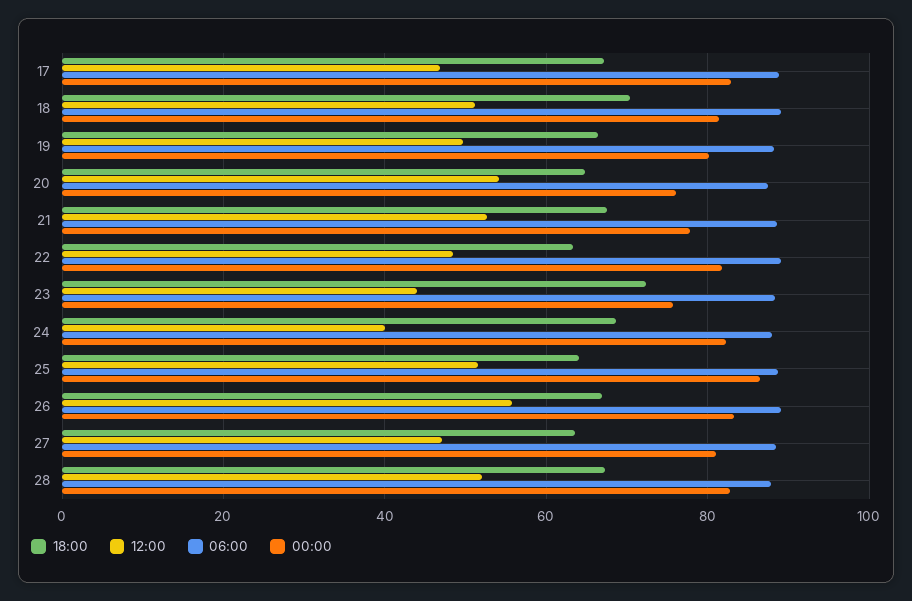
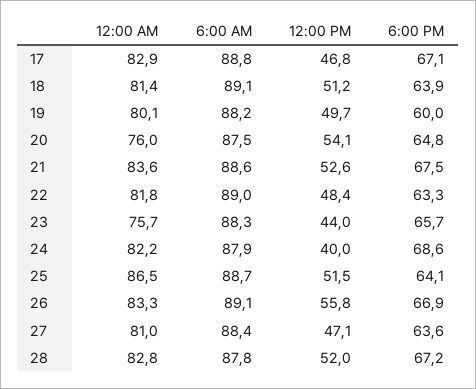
  {
    "18:00": {
      "17": 67.1,
-     "18": 70,
+     "18": 63.9,
-     "19": 66,
+     "19": 60,
      "20": 64.8,
      "21": 67.5,
      "22": 63.3,
-     "23": 72,
+     "23": 65.7,
      "24": 68.6,
      "25": 64.1,
      "26": 66.9,
      "27": 63.6,
      "28": 67.2
    },
    "12:00": {
      "17": 46.8,
      "18": 51.2,
      "19": 49.7,
      "20": 54.1,
      "21": 52.6,
      "22": 48.4,
      "23": 44,
      "24": 40,
      "25": 51.5,
      "26": 55.8,
      "27": 47.1,
      "28": 52
    },
    "06:00": {
      "17": 88.8,
      "18": 89.1,
      "19": 88.2,
      "20": 87.5,
      "21": 88.6,
      "22": 89,
      "23": 88.3,
      "24": 87.9,
      "25": 88.7,
      "26": 89.1,
      "27": 88.4,
      "28": 87.8
    },
    "00:00": {
      "17": 82.9,
      "18": 81.4,
      "19": 80.1,
      "20": 76,
-     "21": 78,
+     "21": 83.6,
      "22": 81.8,
      "23": 75.7,
      "24": 82.2,
      "25": 86.5,
      "26": 83.3,
      "27": 81,
      "28": 82.8
    }
  }

